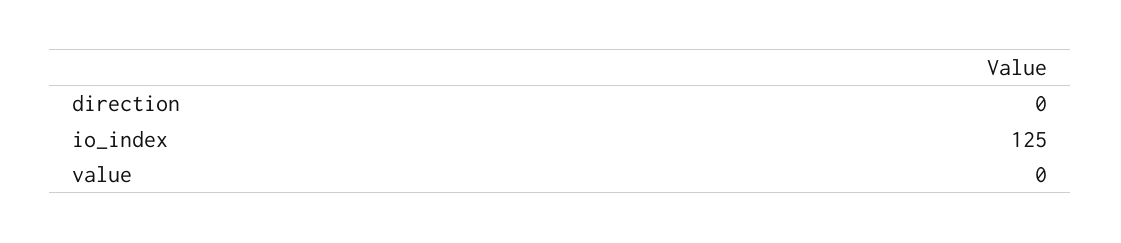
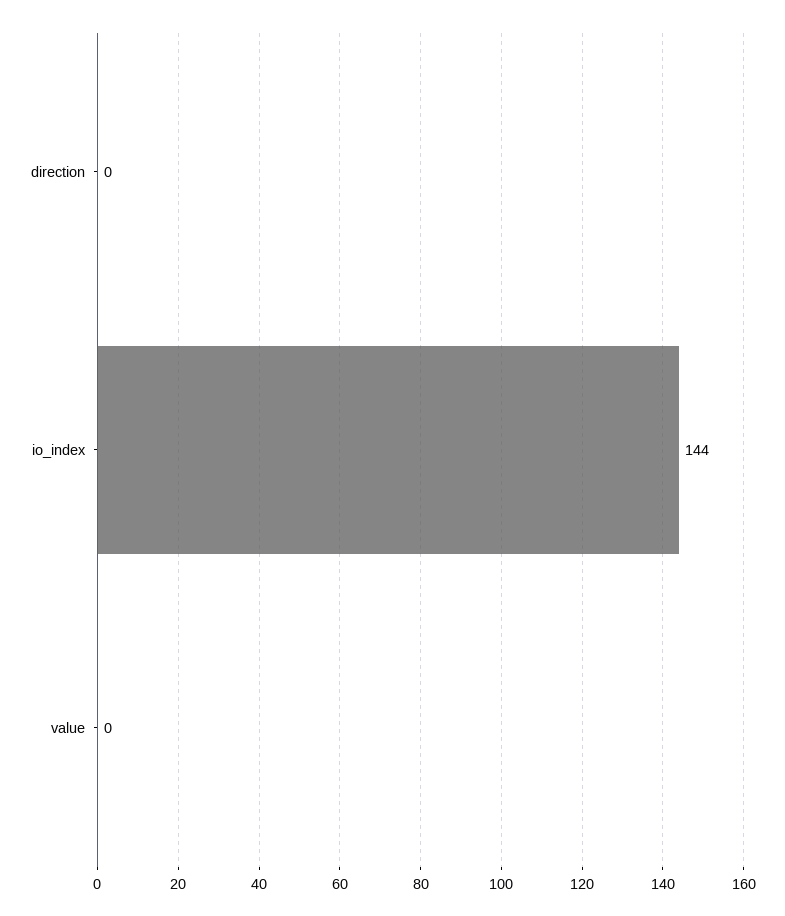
  {
    "direction": 0,
-   "io_index": 125,
+   "io_index": 144,
    "value": 0
  }

